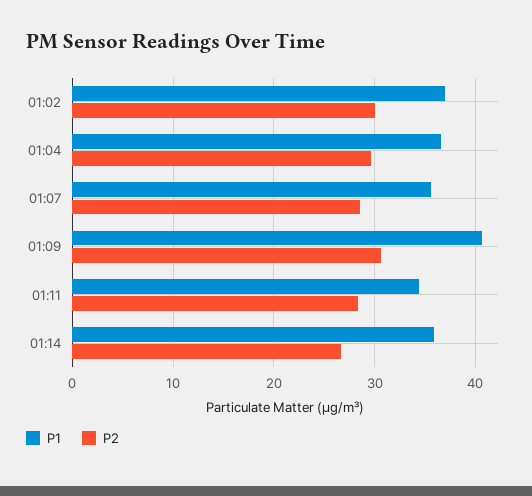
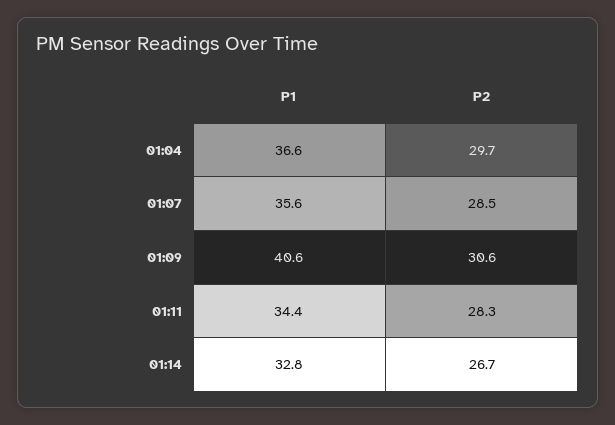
  {
    "P1": {
-     "01:02": 37,
      "01:04": 36.6,
      "01:07": 35.6,
      "01:09": 40.6,
      "01:11": 34.4,
-     "01:14": 36
+     "01:14": 32.8
    },
    "P2": {
-     "01:02": 30,
      "01:04": 29.7,
      "01:07": 28.5,
      "01:09": 30.6,
      "01:11": 28.3,
      "01:14": 26.7
    }
  }

